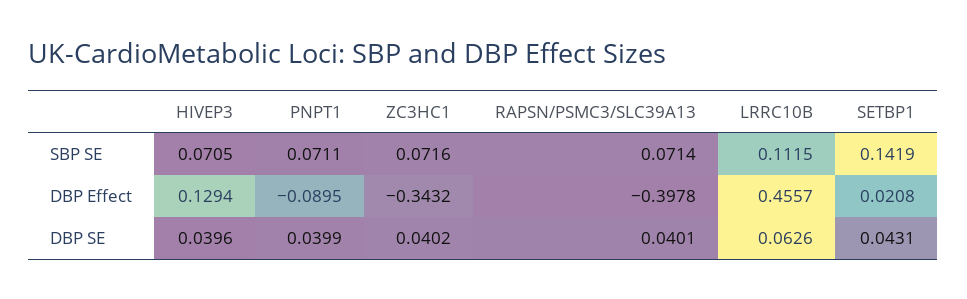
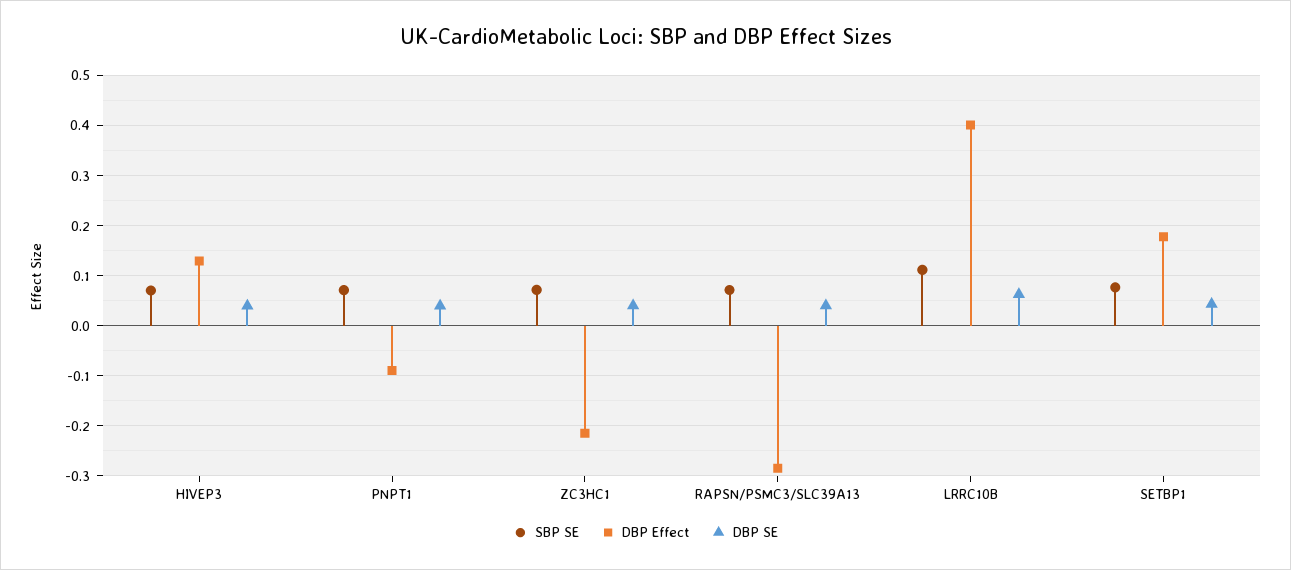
  {
    "SBP SE": {
      "HIVEP3": 0.0705,
      "PNPT1": 0.0711,
      "ZC3HC1": 0.0716,
      "RAPSN/PSMC3/SLC39A13": 0.0714,
      "LRRC10B": 0.1115,
-     "SETBP1": 0.1419
+     "SETBP1": 0.08
    },
    "DBP Effect": {
      "HIVEP3": 0.1294,
      "PNPT1": -0.0895,
-     "ZC3HC1": -0.3432,
+     "ZC3HC1": -0.22,
-     "RAPSN/PSMC3/SLC39A13": -0.3978,
+     "RAPSN/PSMC3/SLC39A13": -0.28,
-     "LRRC10B": 0.4557,
+     "LRRC10B": 0.4,
-     "SETBP1": 0.0208
+     "SETBP1": 0.18
    },
    "DBP SE": {
      "HIVEP3": 0.0396,
      "PNPT1": 0.0399,
      "ZC3HC1": 0.0402,
      "RAPSN/PSMC3/SLC39A13": 0.0401,
      "LRRC10B": 0.0626,
      "SETBP1": 0.0431
    }
  }

